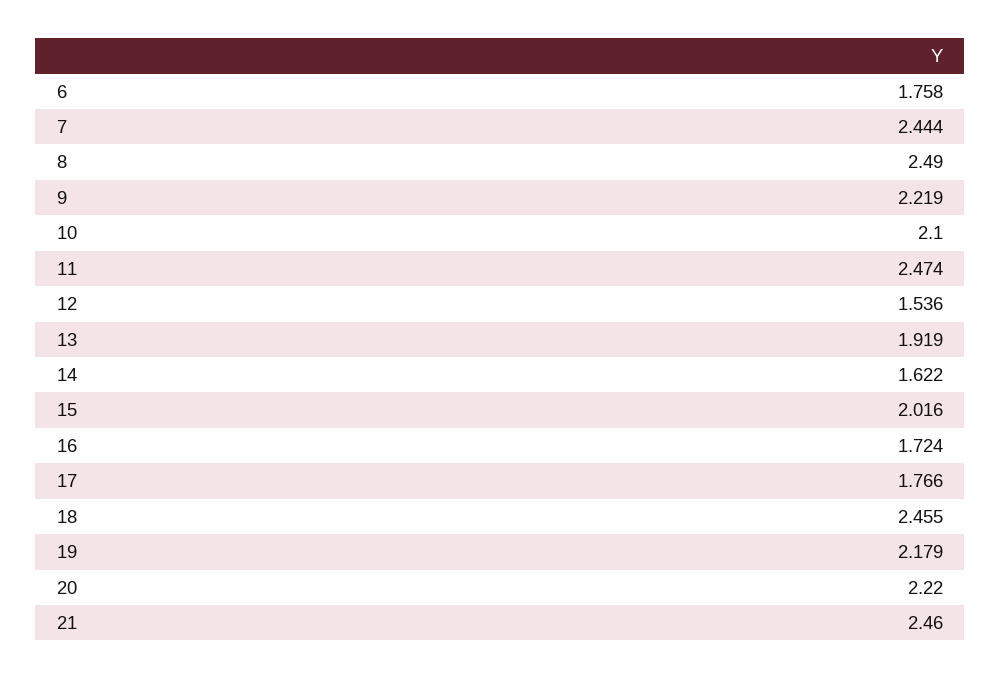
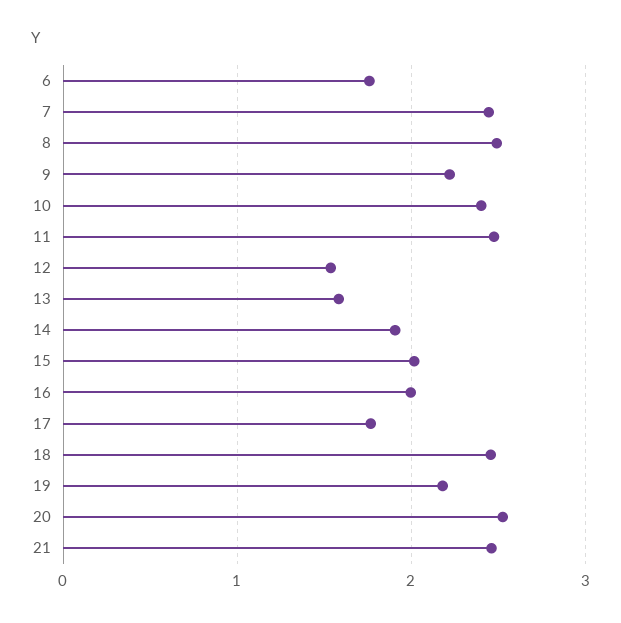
  {
    "6": 1.758,
    "7": 2.444,
    "8": 2.49,
    "9": 2.219,
-   "10": 2.1,
+   "10": 2.4,
    "11": 2.474,
    "12": 1.536,
-   "13": 1.919,
+   "13": 1.6,
-   "14": 1.622,
+   "14": 1.9,
    "15": 2.016,
-   "16": 1.724,
+   "16": 2,
    "17": 1.766,
    "18": 2.455,
    "19": 2.179,
-   "20": 2.22,
+   "20": 2.5,
    "21": 2.46
  }

